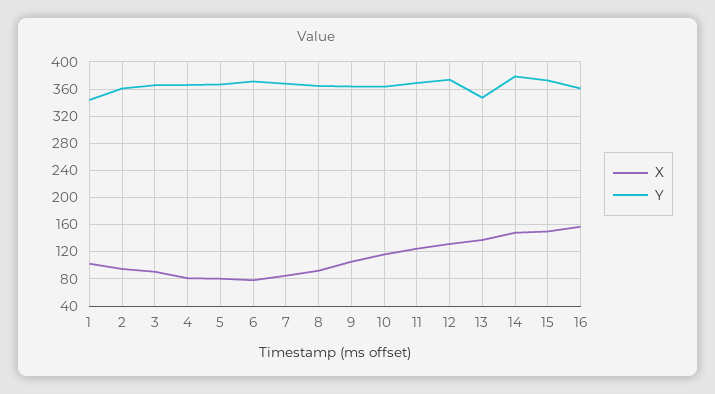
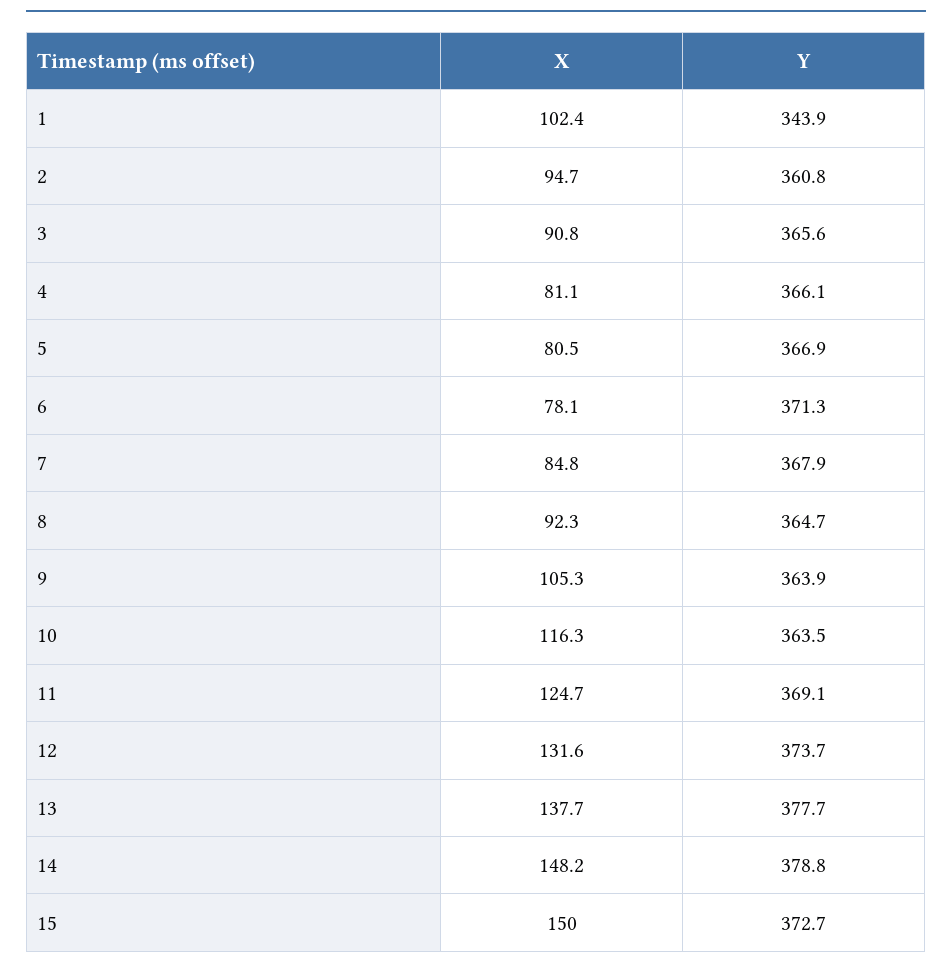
  {
    "X": {
      "1": 102.4,
      "2": 94.7,
      "3": 90.8,
      "4": 81.1,
      "5": 80.5,
      "6": 78.1,
      "7": 84.8,
      "8": 92.3,
      "9": 105.3,
      "10": 116.3,
      "11": 124.7,
      "12": 131.6,
      "13": 137.7,
      "14": 148.2,
-     "15": 150,
+     "15": 150
-     "16": 160
    },
    "Y": {
      "1": 343.9,
      "2": 360.8,
      "3": 365.6,
      "4": 366.1,
      "5": 366.9,
      "6": 371.3,
      "7": 367.9,
      "8": 364.7,
      "9": 363.9,
      "10": 363.5,
      "11": 369.1,
      "12": 373.7,
-     "13": 350,
+     "13": 377.7,
      "14": 378.8,
-     "15": 372.7,
+     "15": 372.7
-     "16": 360
    }
  }

